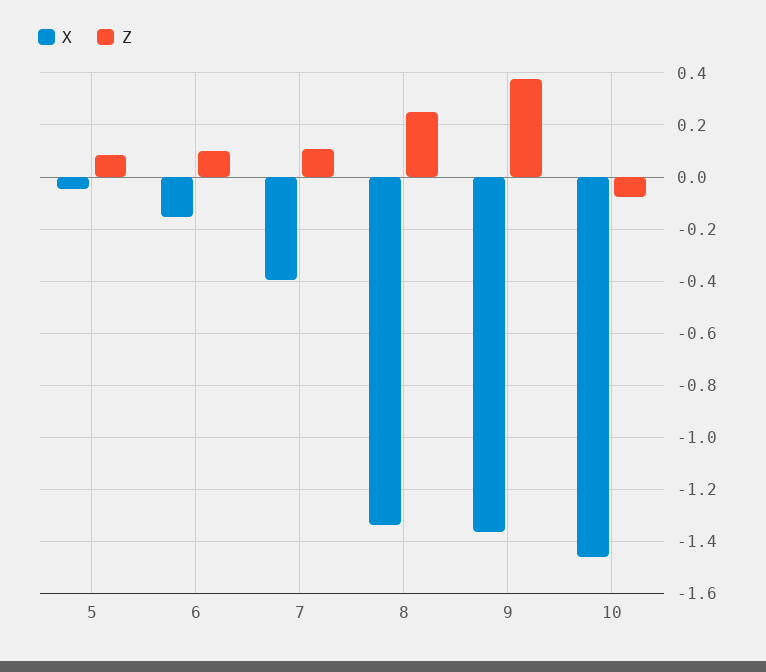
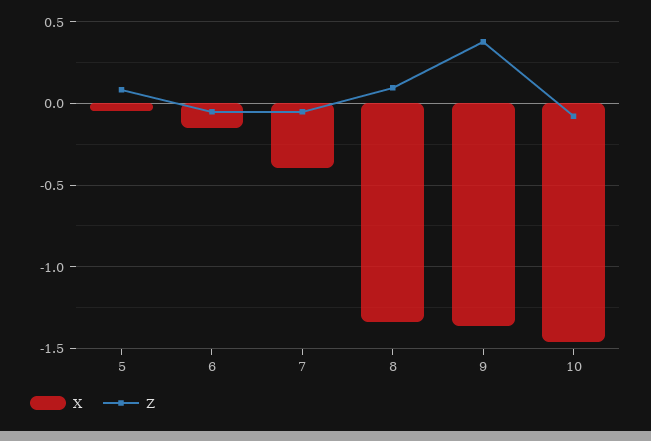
  {
    "X": {
      "5": -0.05,
      "6": -0.15,
      "7": -0.4,
      "8": -1.325,
      "9": -1.375,
      "10": -1.45
    },
    "Z": {
      "5": 0.075,
-     "6": 0.1,
+     "6": -0.05,
-     "7": 0.1,
+     "7": -0.05,
-     "8": 0.25,
+     "8": 0.1,
      "9": 0.375,
      "10": -0.075
    }
  }

